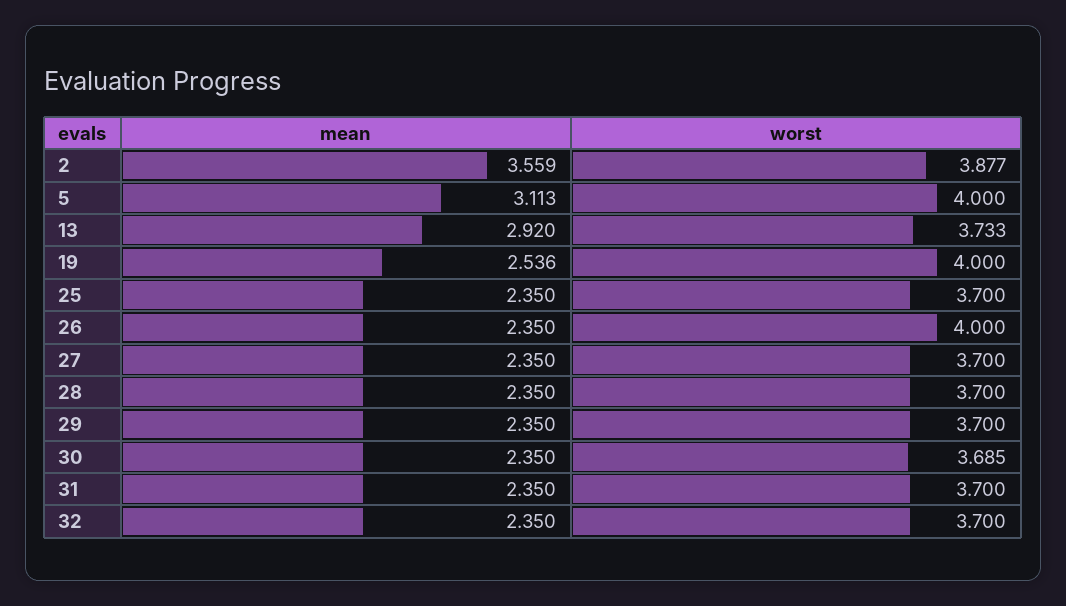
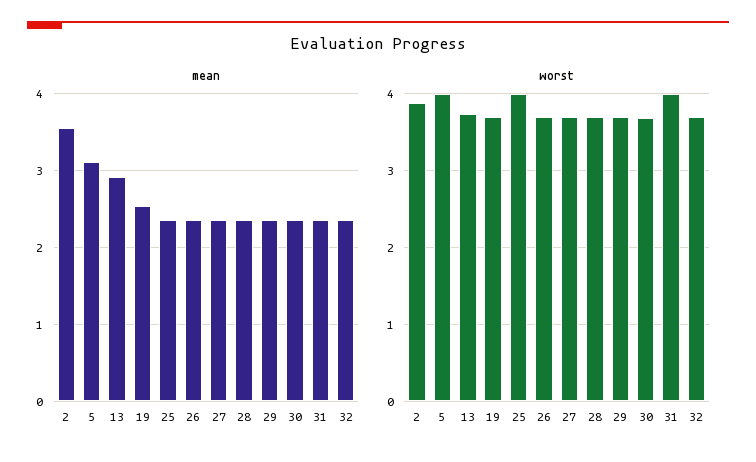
  {
    "mean": {
      "2": 3.559,
      "5": 3.113,
      "13": 2.92,
      "19": 2.536,
      "25": 2.35,
      "26": 2.35,
      "27": 2.35,
      "28": 2.35,
      "29": 2.35,
      "30": 2.35,
      "31": 2.35,
      "32": 2.35
    },
    "worst": {
      "2": 3.877,
      "5": 4,
      "13": 3.733,
-     "19": 4,
+     "19": 3.7,
-     "25": 3.7,
+     "25": 4,
-     "26": 4,
+     "26": 3.7,
      "27": 3.7,
      "28": 3.7,
      "29": 3.7,
      "30": 3.685,
-     "31": 3.7,
+     "31": 4,
      "32": 3.7
    }
  }

